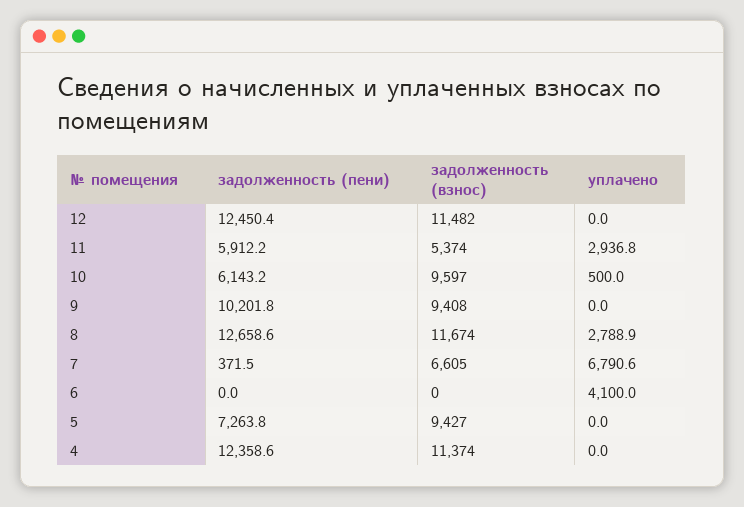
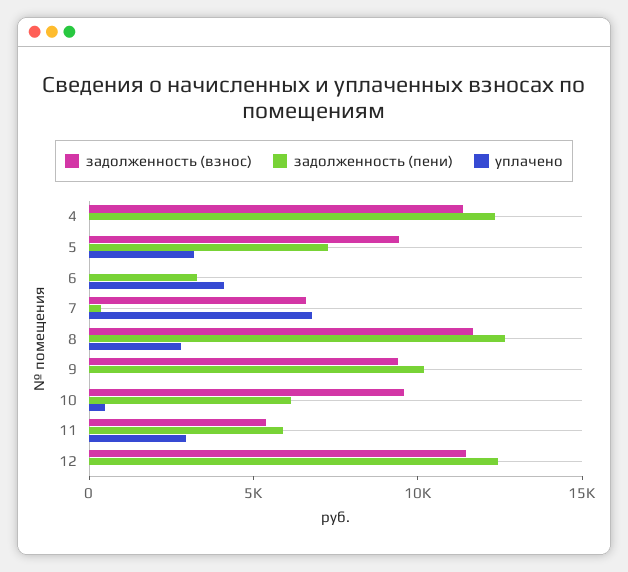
  {
    "задолженность (пени)": {
      "12": 12450.4,
      "11": 5912.2,
      "10": 6143.2,
      "9": 10201.8,
      "8": 12658.6,
      "7": 371.5,
-     "6": 0,
+     "6": 3000,
      "5": 7263.8,
      "4": 12358.6
    },
    "задолженность (взнос)": {
      "12": 11482,
      "11": 5374,
      "10": 9597,
      "9": 9408,
      "8": 11674,
      "7": 6605,
      "6": 0,
      "5": 9427,
      "4": 11374
    },
    "уплачено": {
      "12": 0,
      "11": 2936.8,
      "10": 500,
      "9": 0,
      "8": 2788.9,
      "7": 6790.6,
      "6": 4100,
-     "5": 0,
+     "5": 3000,
      "4": 0
    }
  }

